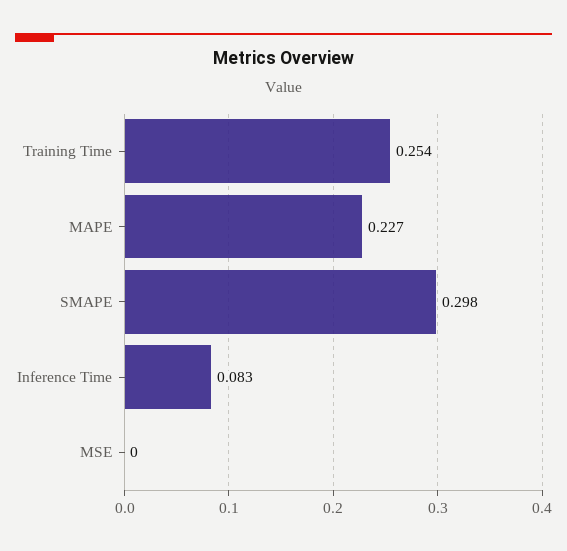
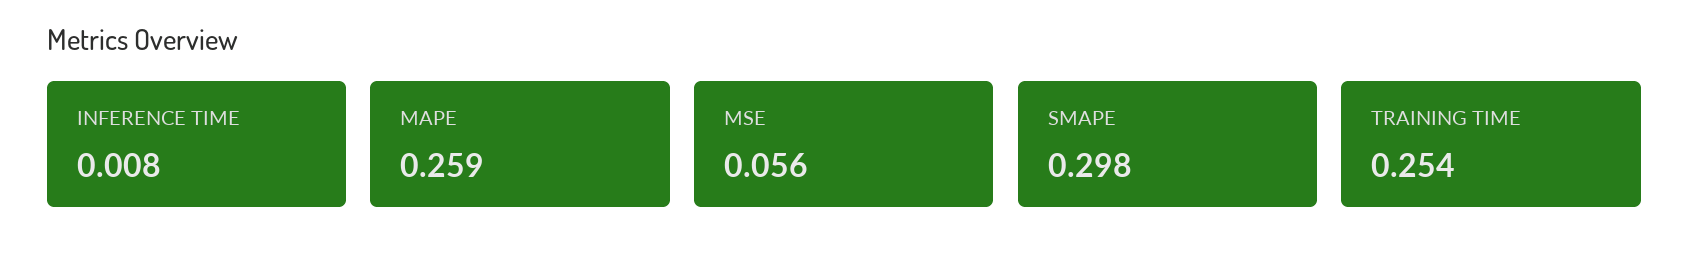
  {
    "Training Time": 0.254,
-   "MAPE": 0.227,
+   "MAPE": 0.259,
    "SMAPE": 0.298,
-   "Inference Time": 0.083,
+   "Inference Time": 0.008,
-   "MSE": 0
+   "MSE": 0.056
  }

